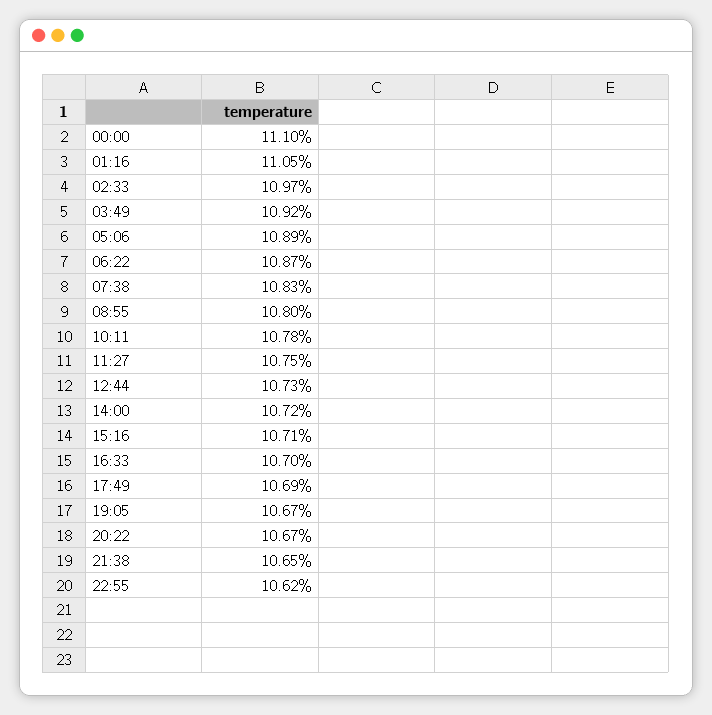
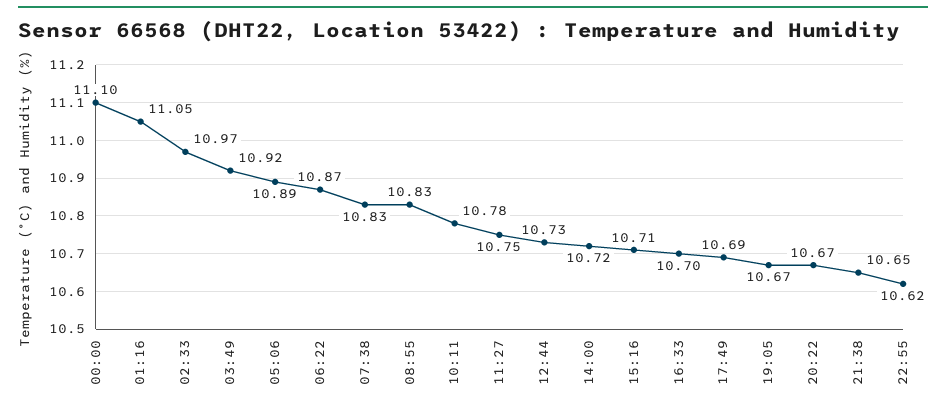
  {
    "00:00": 11.1,
    "01:16": 11.05,
    "02:33": 10.97,
    "03:49": 10.92,
    "05:06": 10.89,
    "06:22": 10.87,
    "07:38": 10.83,
-   "08:55": 10.8,
+   "08:55": 10.83,
    "10:11": 10.78,
    "11:27": 10.75,
    "12:44": 10.73,
    "14:00": 10.72,
    "15:16": 10.71,
    "16:33": 10.7,
    "17:49": 10.69,
    "19:05": 10.67,
    "20:22": 10.67,
    "21:38": 10.65,
    "22:55": 10.62
  }

